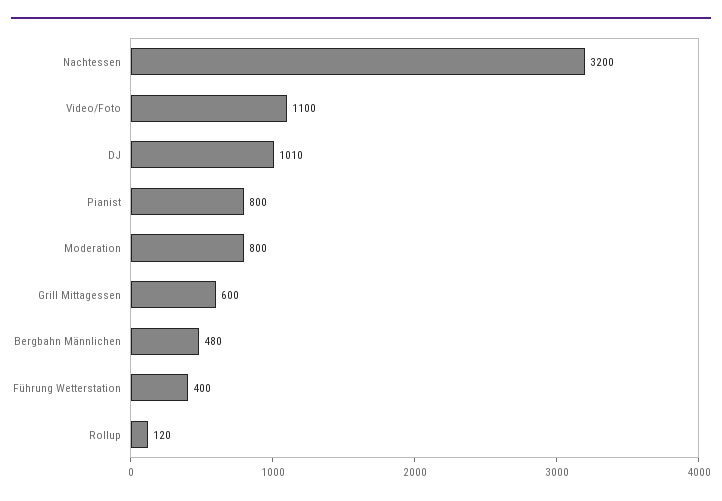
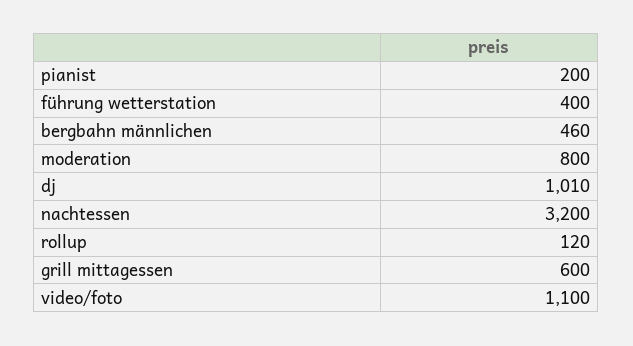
  {
    "Nachtessen": 3200,
    "Video/Foto": 1100,
    "DJ": 1010,
-   "Pianist": 800,
+   "Pianist": 200,
    "Moderation": 800,
    "Grill Mittagessen": 600,
-   "Bergbahn Männlichen": 480,
+   "Bergbahn Männlichen": 460,
    "Führung Wetterstation": 400,
    "Rollup": 120
  }

